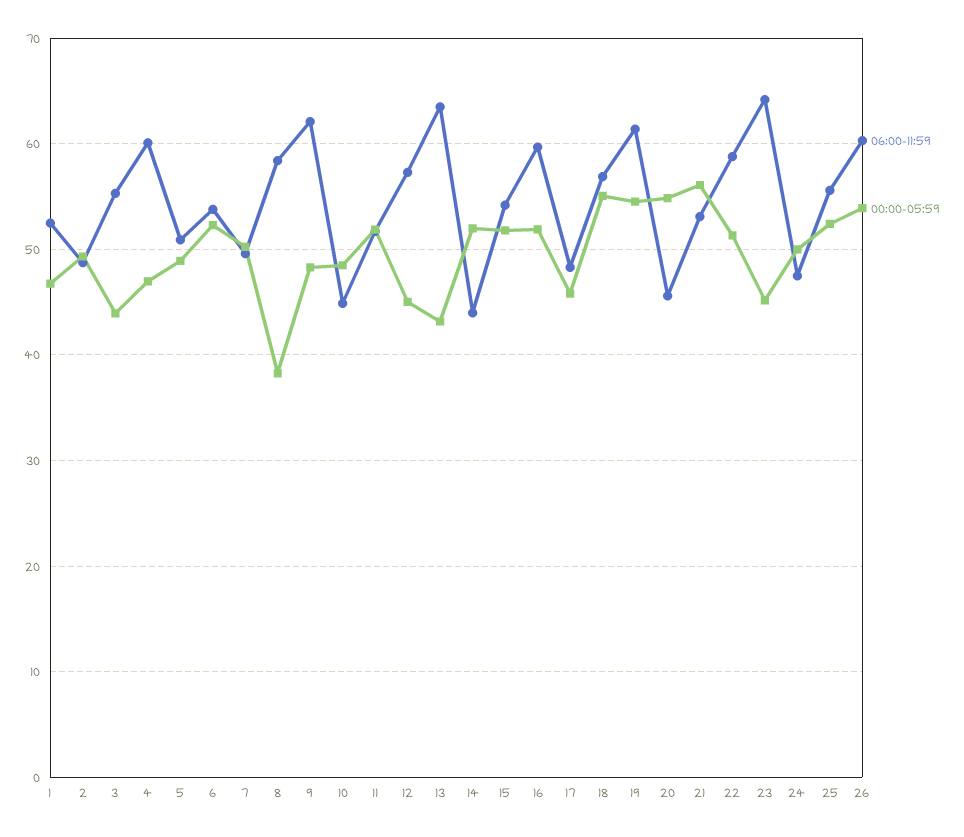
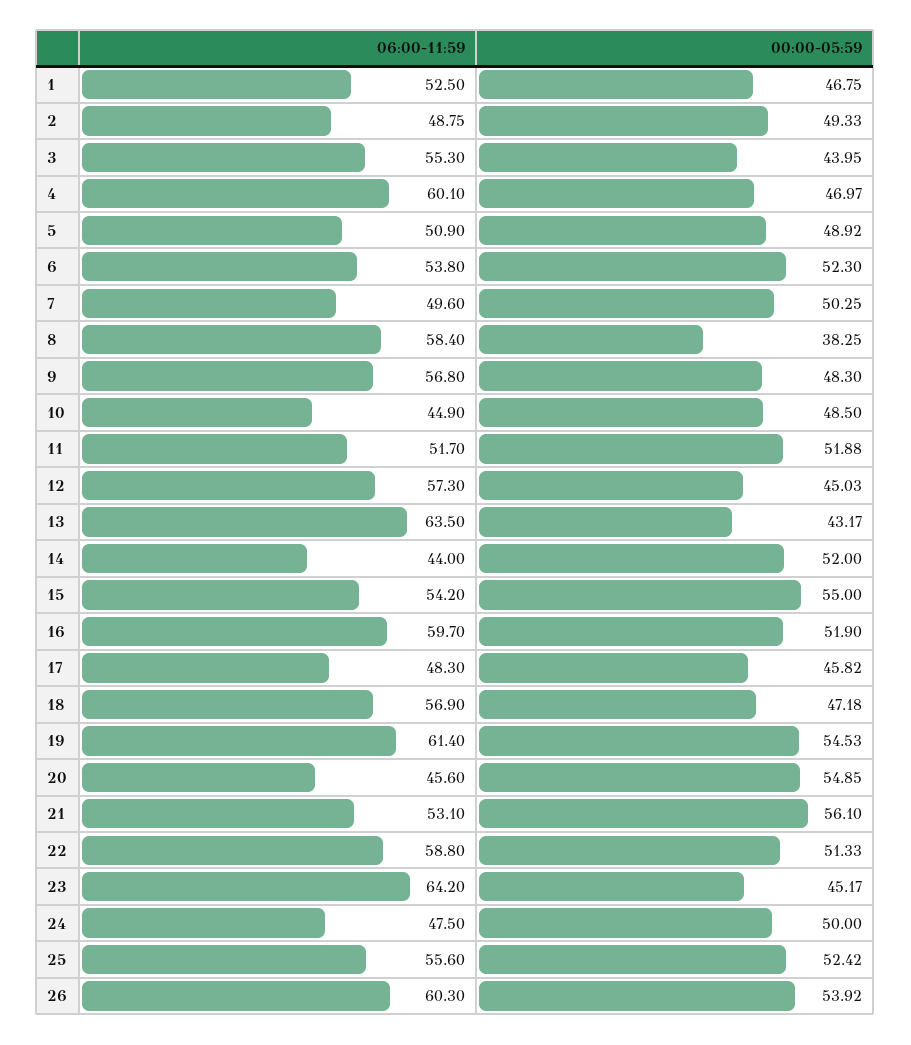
  {
    "06:00-11:59": {
      "1": 52.5,
      "2": 48.75,
      "3": 55.3,
      "4": 60.1,
      "5": 50.9,
      "6": 53.8,
      "7": 49.6,
      "8": 58.4,
-     "9": 62,
+     "9": 56.8,
      "10": 44.9,
      "11": 51.7,
      "12": 57.3,
      "13": 63.5,
      "14": 44,
      "15": 54.2,
      "16": 59.7,
      "17": 48.3,
      "18": 56.9,
      "19": 61.4,
      "20": 45.6,
      "21": 53.1,
      "22": 58.8,
      "23": 64.2,
      "24": 47.5,
      "25": 55.6,
      "26": 60.3
    },
    "00:00-05:59": {
      "1": 46.75,
      "2": 49.33,
      "3": 43.95,
      "4": 46.97,
      "5": 48.92,
      "6": 52.3,
      "7": 50.25,
      "8": 38.25,
      "9": 48.3,
      "10": 48.5,
      "11": 51.88,
      "12": 45.03,
      "13": 43.17,
      "14": 52,
-     "15": 52,
+     "15": 55,
      "16": 51.9,
      "17": 45.82,
-     "18": 55,
+     "18": 47.18,
      "19": 54.53,
      "20": 54.85,
      "21": 56.1,
      "22": 51.33,
      "23": 45.17,
      "24": 50,
      "25": 52.42,
      "26": 53.92
    }
  }

